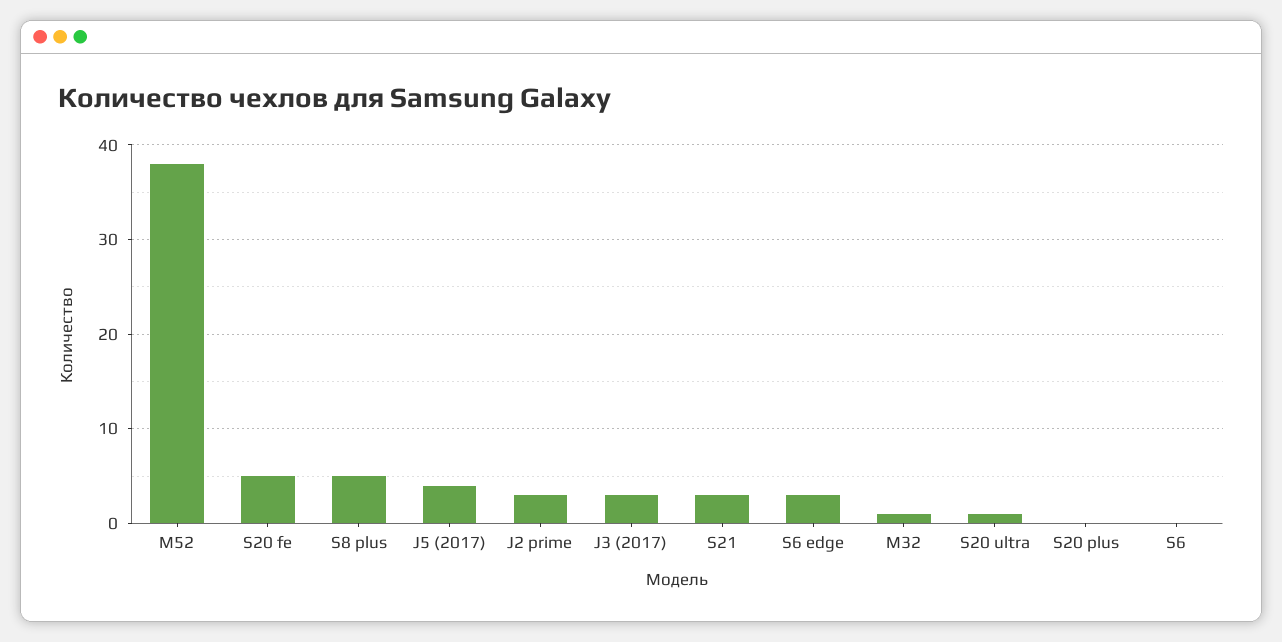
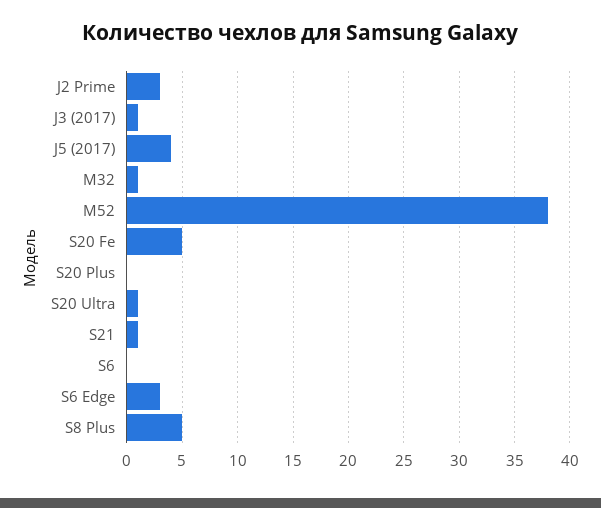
  {
    "M52": 38,
    "S20 fe": 5,
    "S8 plus": 5,
    "J5 (2017)": 4,
    "J2 prime": 3,
-   "J3 (2017)": 3,
+   "J3 (2017)": 1,
-   "S21": 3,
+   "S21": 1,
    "S6 edge": 3,
    "M32": 1,
    "S20 ultra": 1,
    "S20 plus": 0,
    "S6": 0
  }

